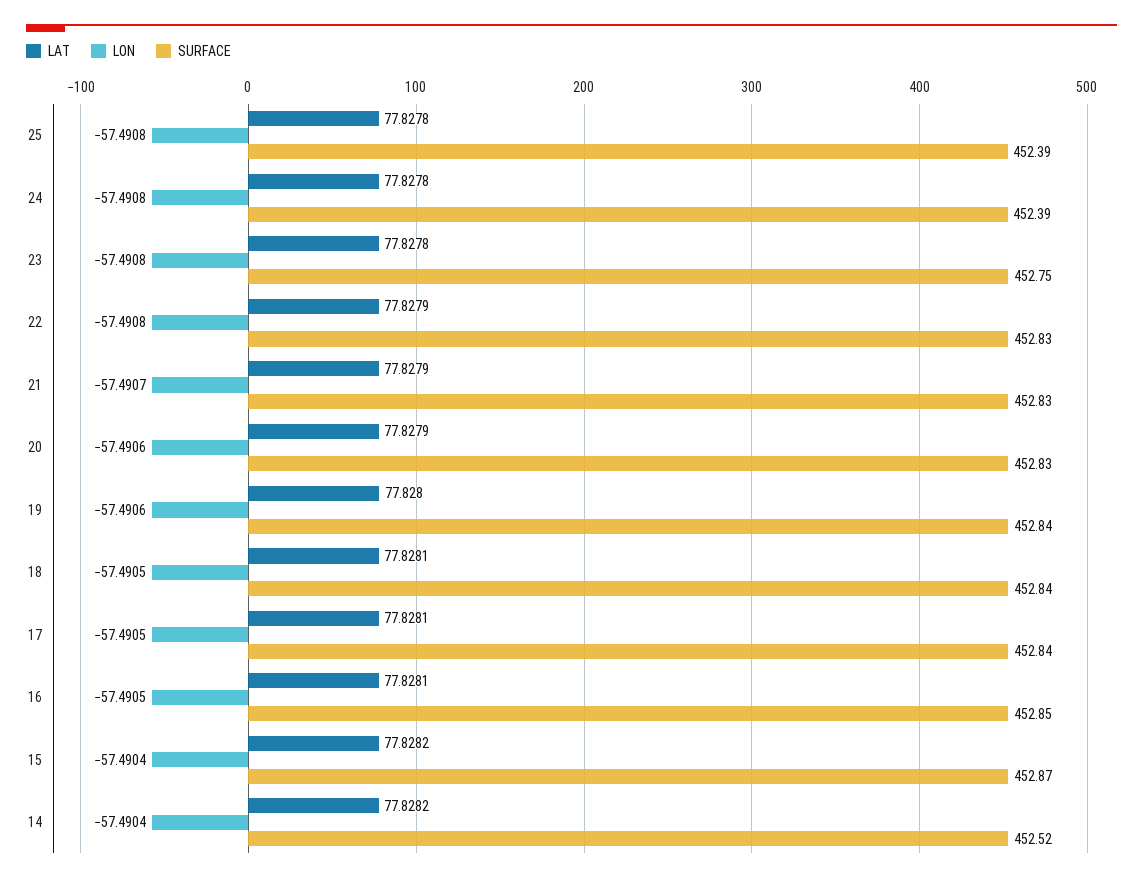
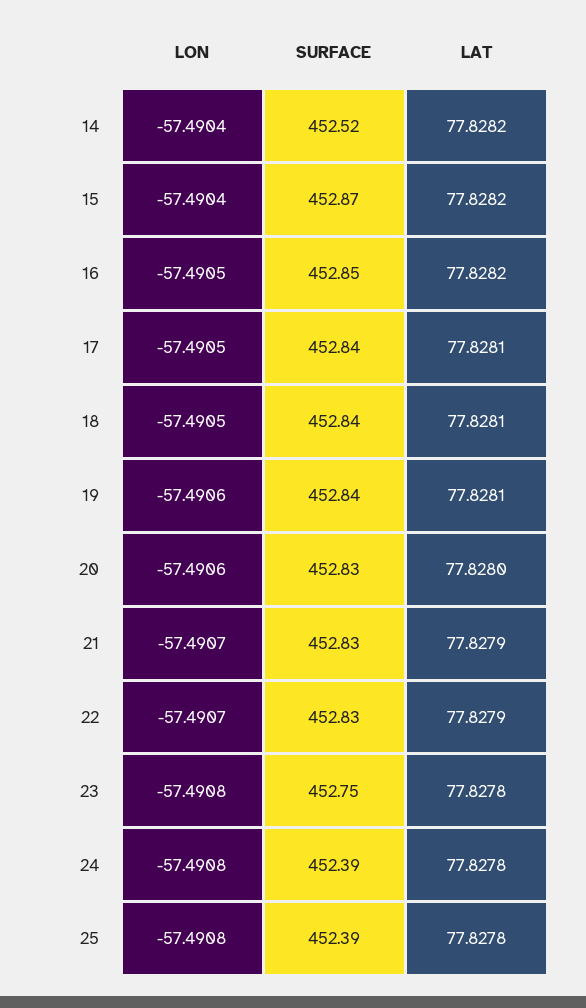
  {
    "LAT": {
      "25": 77.8278,
      "24": 77.8278,
      "23": 77.8278,
      "22": 77.8279,
      "21": 77.8279,
-     "20": 77.8279,
+     "20": 77.828,
-     "19": 77.828,
+     "19": 77.8281,
      "18": 77.8281,
      "17": 77.8281,
-     "16": 77.8281,
+     "16": 77.8282,
      "15": 77.8282,
      "14": 77.8282
    },
    "LON": {
      "25": -57.4908,
      "24": -57.4908,
      "23": -57.4908,
-     "22": -57.4908,
+     "22": -57.4907,
      "21": -57.4907,
      "20": -57.4906,
      "19": -57.4906,
      "18": -57.4905,
      "17": -57.4905,
      "16": -57.4905,
      "15": -57.4904,
      "14": -57.4904
    },
    "SURFACE": {
      "25": 452.39,
      "24": 452.39,
      "23": 452.75,
      "22": 452.83,
      "21": 452.83,
      "20": 452.83,
      "19": 452.84,
      "18": 452.84,
      "17": 452.84,
      "16": 452.85,
      "15": 452.87,
      "14": 452.52
    }
  }

